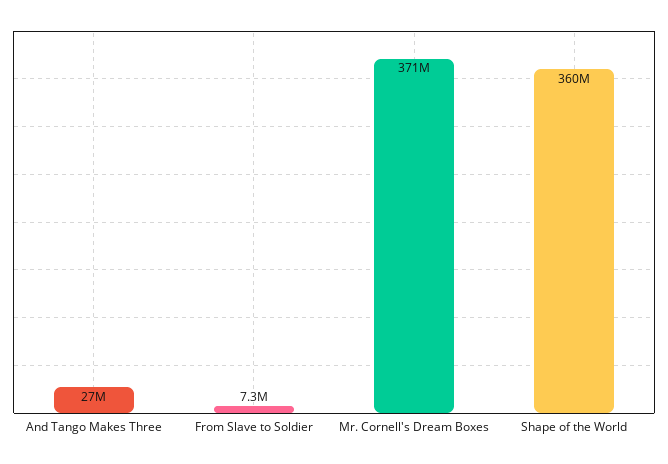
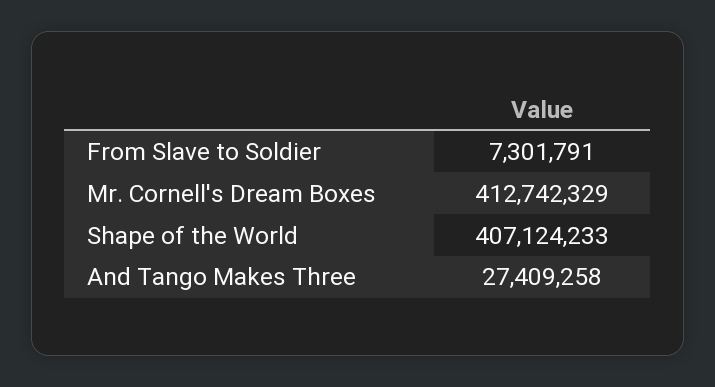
  {
    "And Tango Makes Three": 27409258,
    "From Slave to Soldier": 7301791,
-   "Mr. Cornell's Dream Boxes": 371000000,
+   "Mr. Cornell's Dream Boxes": 412742329,
-   "Shape of the World": 360000000
+   "Shape of the World": 407124233
  }

